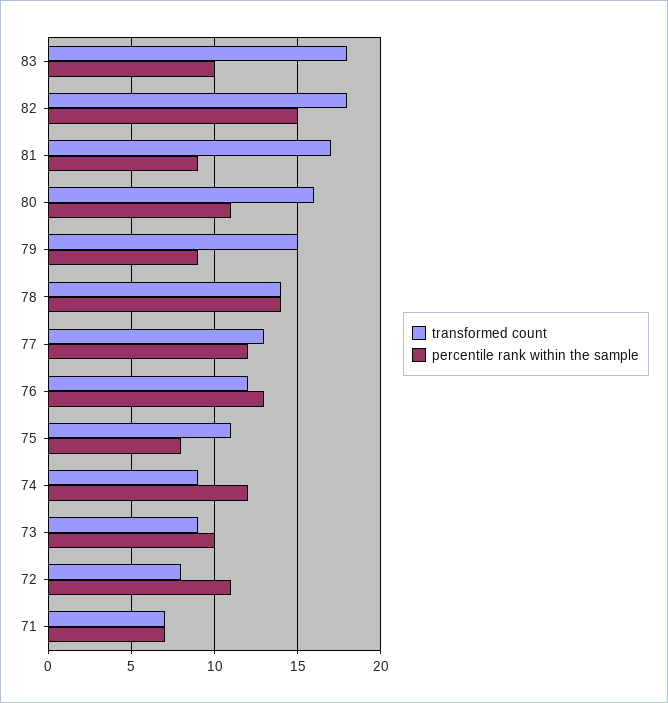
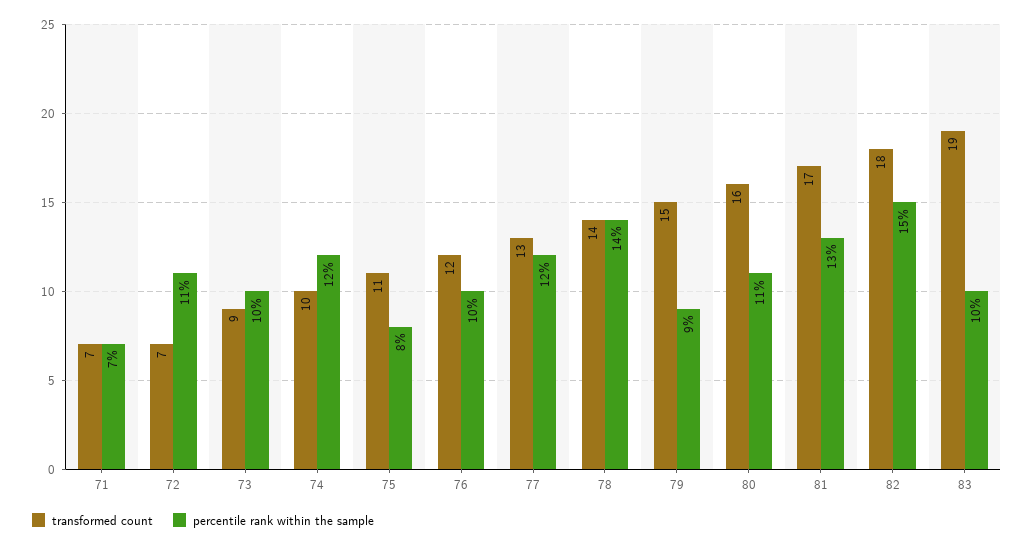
  {
    "transformed count": {
-     "83": 18,
+     "83": 19,
      "82": 18,
      "81": 17,
      "80": 16,
      "79": 15,
      "78": 14,
      "77": 13,
      "76": 12,
      "75": 11,
-     "74": 9,
+     "74": 10,
      "73": 9,
-     "72": 8,
+     "72": 7,
      "71": 7
    },
    "percentile rank within the sample": {
      "83": 10,
      "82": 15,
-     "81": 9,
+     "81": 13,
      "80": 11,
      "79": 9,
      "78": 14,
      "77": 12,
-     "76": 13,
+     "76": 10,
      "75": 8,
      "74": 12,
      "73": 10,
      "72": 11,
      "71": 7
    }
  }

